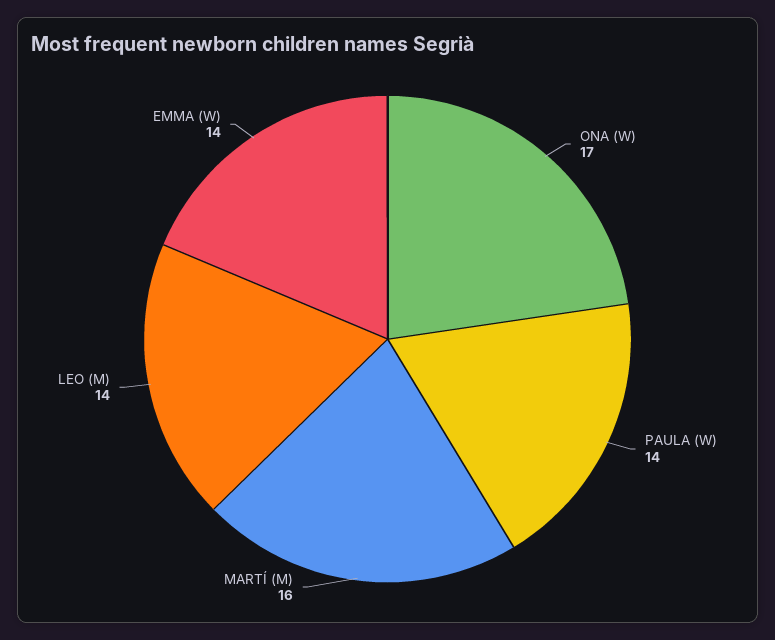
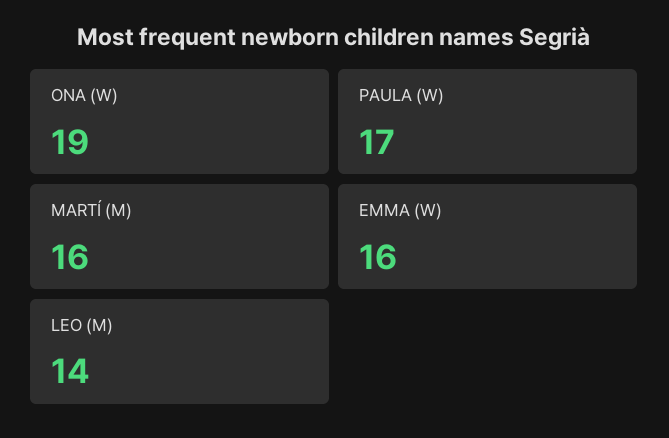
  {
-   "ONA (W)": 17,
+   "ONA (W)": 19,
-   "PAULA (W)": 14,
+   "PAULA (W)": 17,
    "MARTÍ (M)": 16,
    "LEO (M)": 14,
-   "EMMA (W)": 14
+   "EMMA (W)": 16
  }

